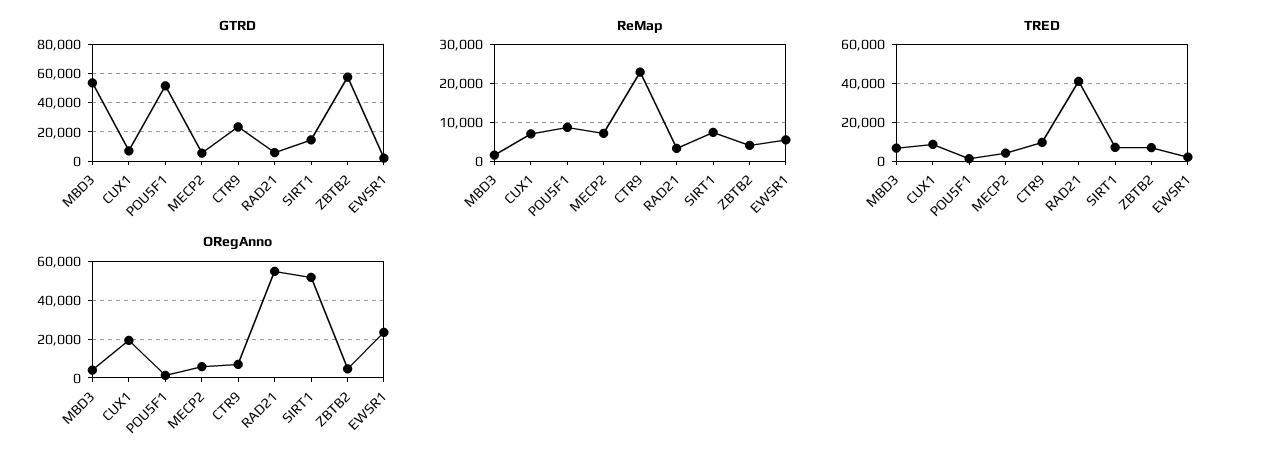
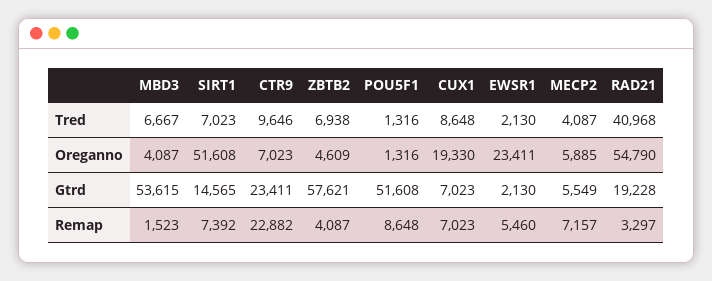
  {
    "GTRD": {
      "MBD3": 53615,
      "CUX1": 7023,
      "POU5F1": 51608,
      "MECP2": 5549,
      "CTR9": 23411,
-     "RAD21": 5000,
+     "RAD21": 19228,
      "SIRT1": 14565,
      "ZBTB2": 57621,
      "EWSR1": 2130
    },
    "ReMap": {
      "MBD3": 1523,
      "CUX1": 7023,
      "POU5F1": 8648,
      "MECP2": 7157,
      "CTR9": 22882,
      "RAD21": 3297,
      "SIRT1": 7392,
      "ZBTB2": 4087,
      "EWSR1": 5460
    },
    "TRED": {
      "MBD3": 6667,
      "CUX1": 8648,
      "POU5F1": 1316,
      "MECP2": 4087,
      "CTR9": 9646,
      "RAD21": 40968,
      "SIRT1": 7023,
      "ZBTB2": 6938,
      "EWSR1": 2130
    },
    "ORegAnno": {
      "MBD3": 4087,
      "CUX1": 19330,
      "POU5F1": 1316,
      "MECP2": 5885,
      "CTR9": 7023,
      "RAD21": 54790,
      "SIRT1": 51608,
      "ZBTB2": 4609,
      "EWSR1": 23411
    }
  }

